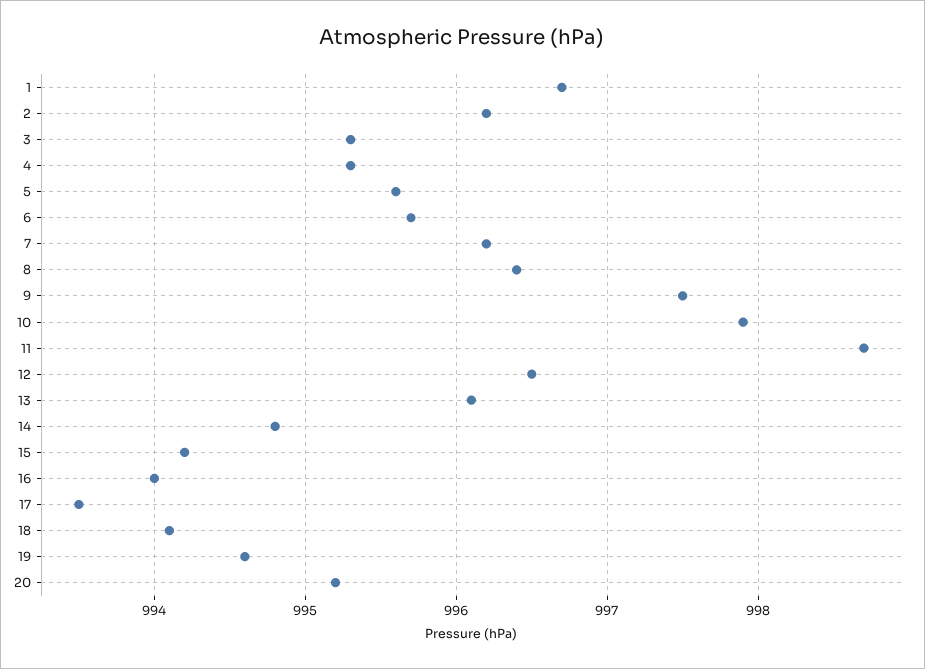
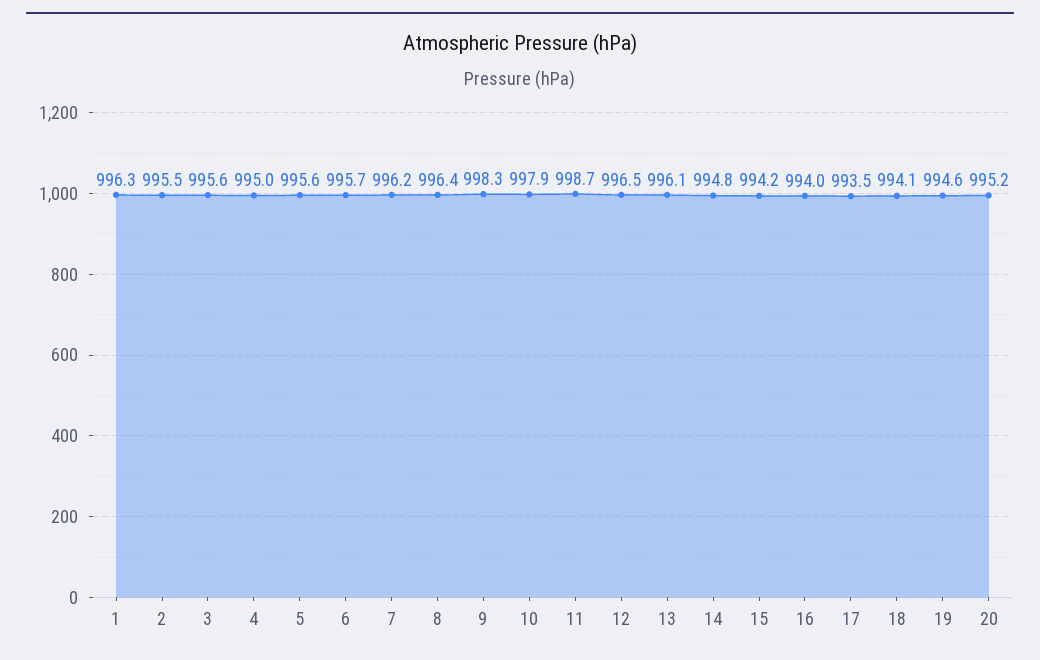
  {
-   "1": 996.7,
+   "1": 996.3,
-   "2": 996.2,
+   "2": 995.5,
-   "3": 995.3,
+   "3": 995.6,
-   "4": 995.3,
+   "4": 995,
    "5": 995.6,
    "6": 995.7,
    "7": 996.2,
    "8": 996.4,
-   "9": 997.5,
+   "9": 998.3,
    "10": 997.9,
    "11": 998.7,
    "12": 996.5,
    "13": 996.1,
    "14": 994.8,
    "15": 994.2,
    "16": 994,
    "17": 993.5,
    "18": 994.1,
    "19": 994.6,
    "20": 995.2
  }

